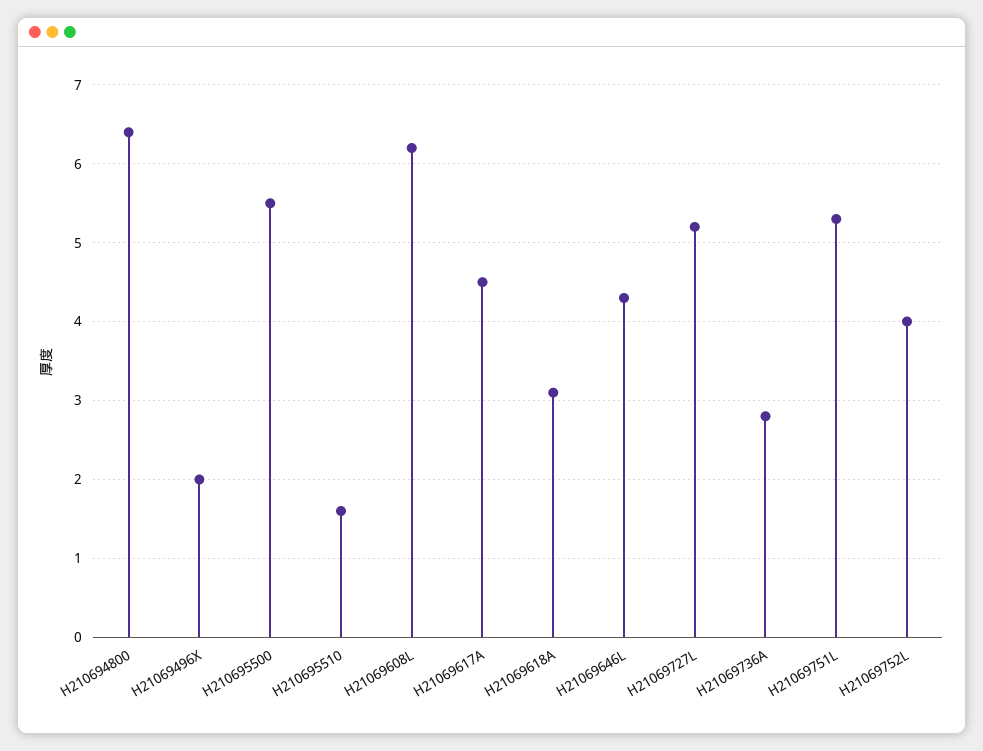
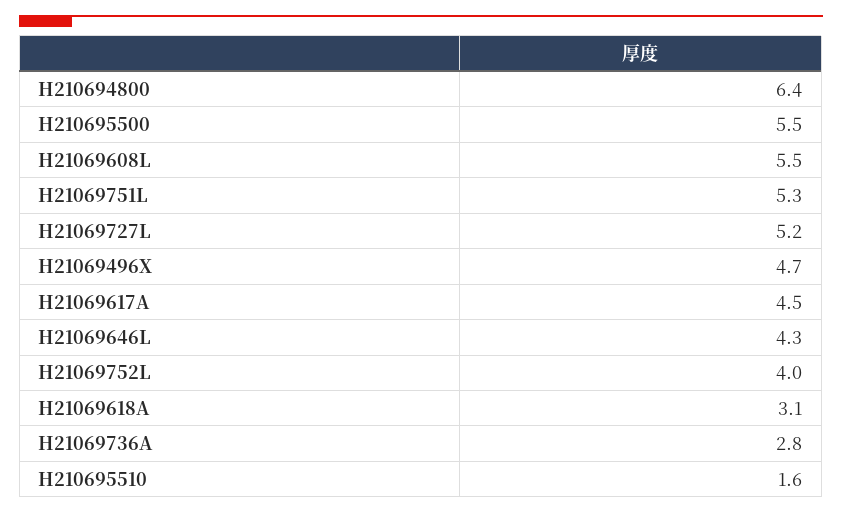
  {
    "H210694800": 6.4,
-   "H21069496X": 2,
+   "H21069496X": 4.7,
    "H210695500": 5.5,
    "H210695510": 1.6,
-   "H21069608L": 6.2,
+   "H21069608L": 5.5,
    "H21069617A": 4.5,
    "H21069618A": 3.1,
    "H21069646L": 4.3,
    "H21069727L": 5.2,
    "H21069736A": 2.8,
    "H21069751L": 5.3,
    "H21069752L": 4
  }

